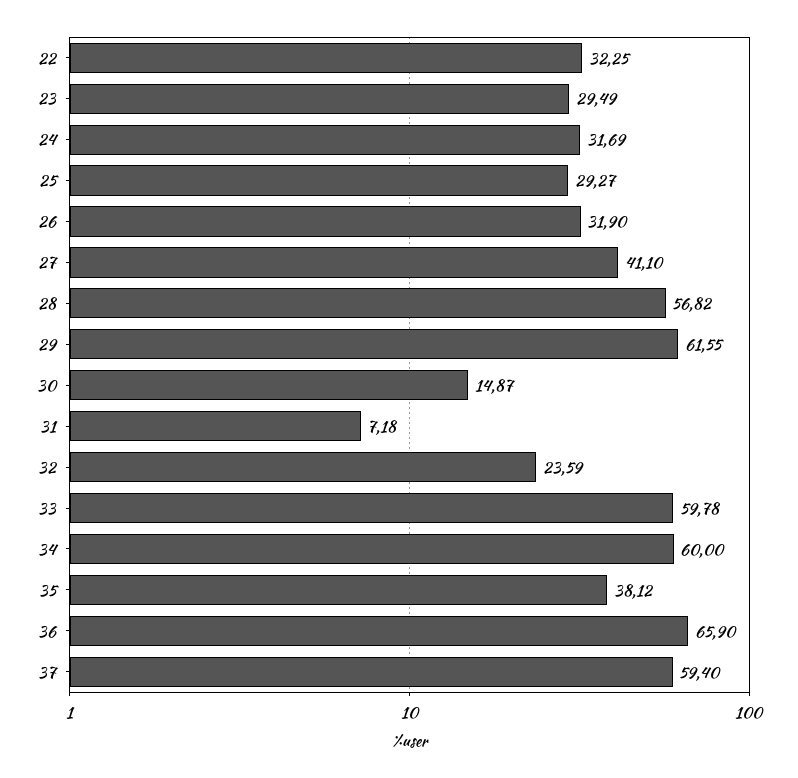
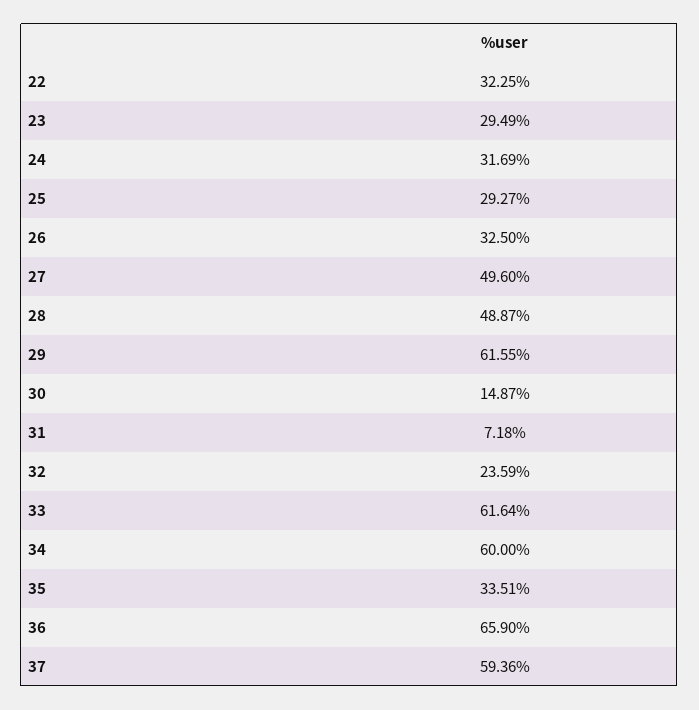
  {
    "22": 32.25,
    "23": 29.49,
    "24": 31.69,
    "25": 29.27,
-   "26": 31.9,
+   "26": 32.5,
-   "27": 41.1,
+   "27": 49.6,
-   "28": 56.82,
+   "28": 48.87,
    "29": 61.55,
    "30": 14.87,
    "31": 7.18,
    "32": 23.59,
-   "33": 59.78,
+   "33": 61.64,
    "34": 60,
-   "35": 38.12,
+   "35": 33.51,
    "36": 65.9,
-   "37": 59.4
+   "37": 59.36
  }

